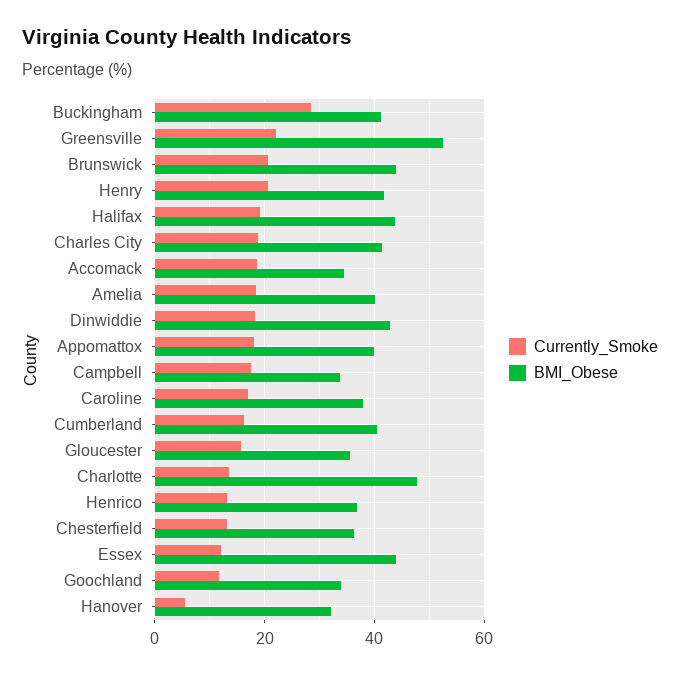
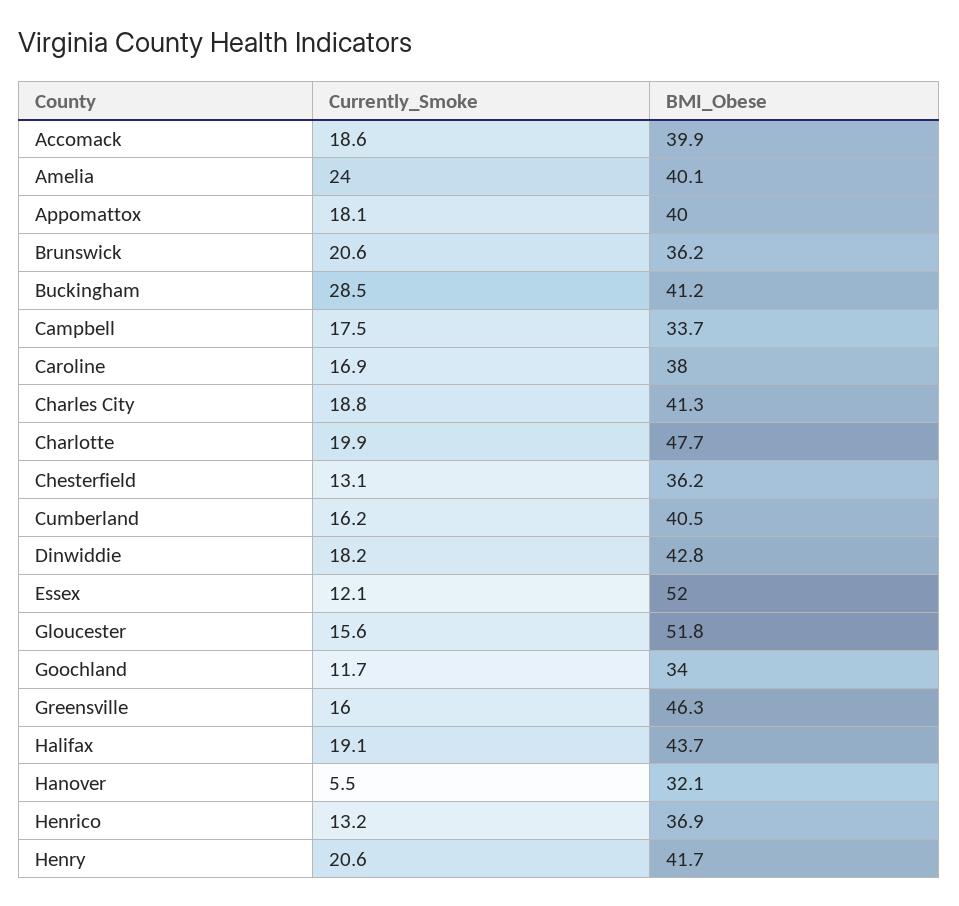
  {
    "Currently_Smoke": {
      "Buckingham": 28.5,
-     "Greensville": 22,
+     "Greensville": 16,
      "Brunswick": 20.6,
      "Henry": 20.6,
      "Halifax": 19.1,
      "Charles City": 18.8,
      "Accomack": 18.6,
-     "Amelia": 18,
+     "Amelia": 24,
      "Dinwiddie": 18.2,
      "Appomattox": 18.1,
      "Campbell": 17.5,
      "Caroline": 16.9,
      "Cumberland": 16.2,
      "Gloucester": 15.6,
-     "Charlotte": 14,
+     "Charlotte": 19.9,
      "Henrico": 13.2,
      "Chesterfield": 13.1,
      "Essex": 12.1,
      "Goochland": 11.7,
      "Hanover": 5.5
    },
    "BMI_Obese": {
      "Buckingham": 41.2,
-     "Greensville": 52,
+     "Greensville": 46.3,
-     "Brunswick": 44,
+     "Brunswick": 36.2,
      "Henry": 41.7,
      "Halifax": 43.7,
      "Charles City": 41.3,
-     "Accomack": 34,
+     "Accomack": 39.9,
      "Amelia": 40.1,
      "Dinwiddie": 42.8,
      "Appomattox": 40,
      "Campbell": 33.7,
      "Caroline": 38,
      "Cumberland": 40.5,
-     "Gloucester": 36,
+     "Gloucester": 51.8,
      "Charlotte": 47.7,
      "Henrico": 36.9,
      "Chesterfield": 36.2,
-     "Essex": 44,
+     "Essex": 52,
      "Goochland": 34,
      "Hanover": 32.1
    }
  }

